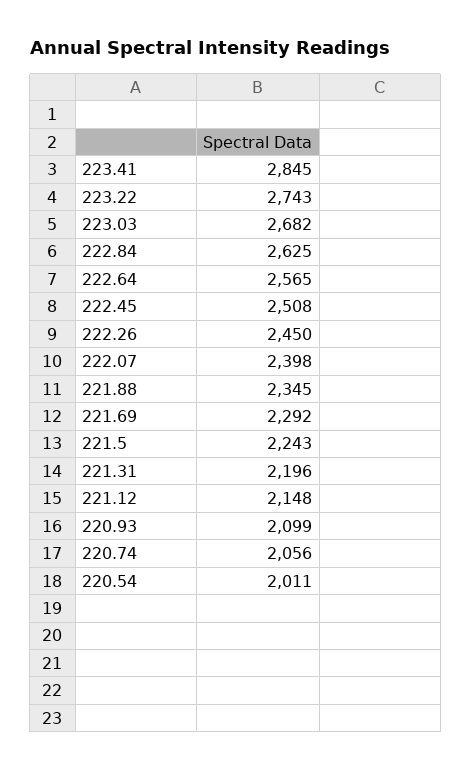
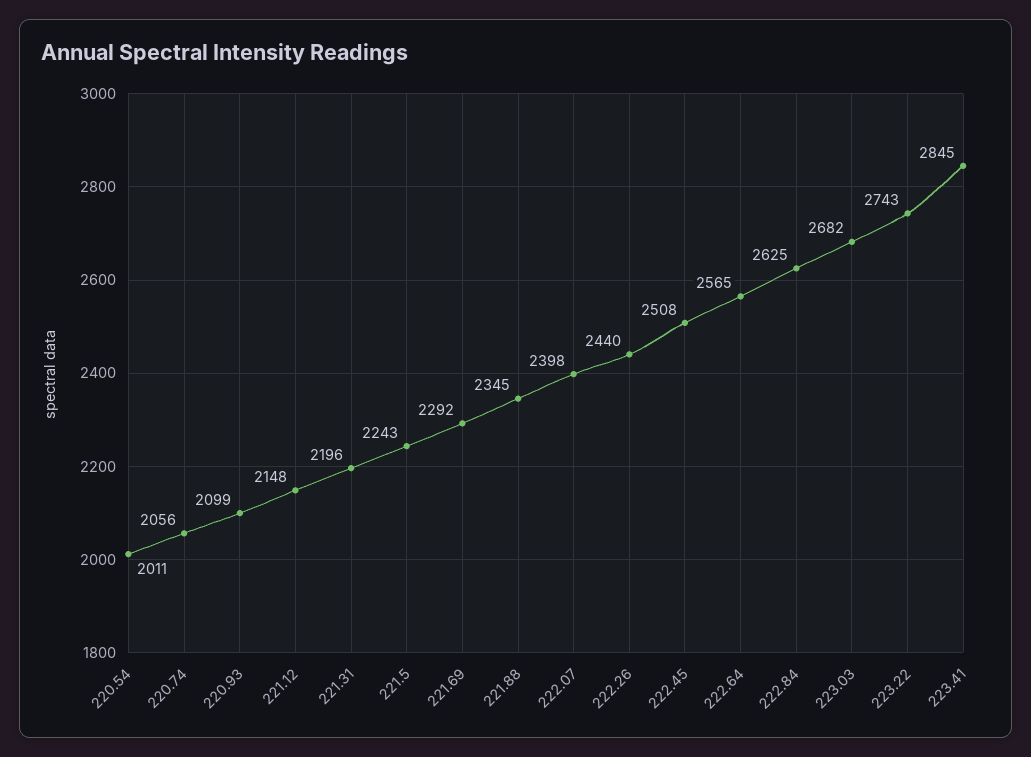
  {
    "223.41": 2845,
    "223.22": 2743,
    "223.03": 2682,
    "222.84": 2625,
    "222.64": 2565,
    "222.45": 2508,
-   "222.26": 2450,
+   "222.26": 2440,
    "222.07": 2398,
    "221.88": 2345,
    "221.69": 2292,
    "221.5": 2243,
    "221.31": 2196,
    "221.12": 2148,
    "220.93": 2099,
    "220.74": 2056,
    "220.54": 2011
  }

